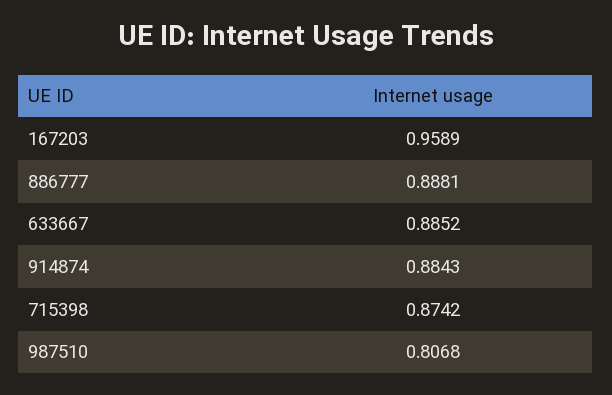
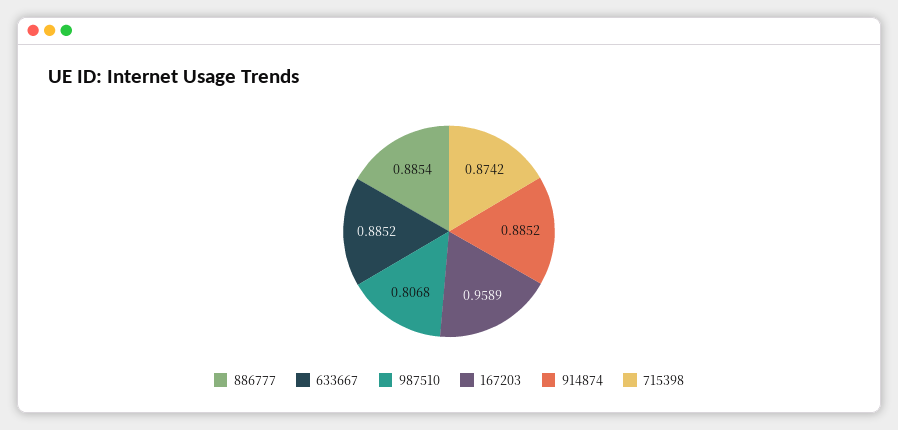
  {
    "167203": 0.9589,
-   "886777": 0.8881,
+   "886777": 0.8854,
    "633667": 0.8852,
-   "914874": 0.8843,
+   "914874": 0.8852,
    "715398": 0.8742,
    "987510": 0.8068
  }

